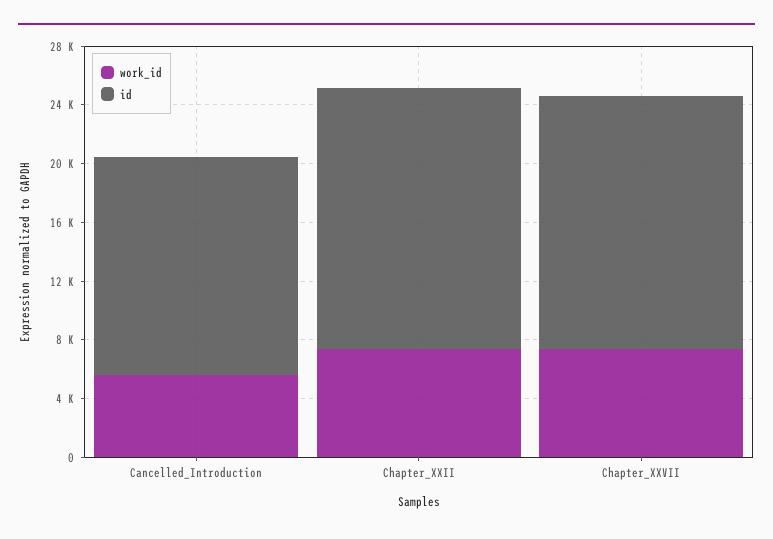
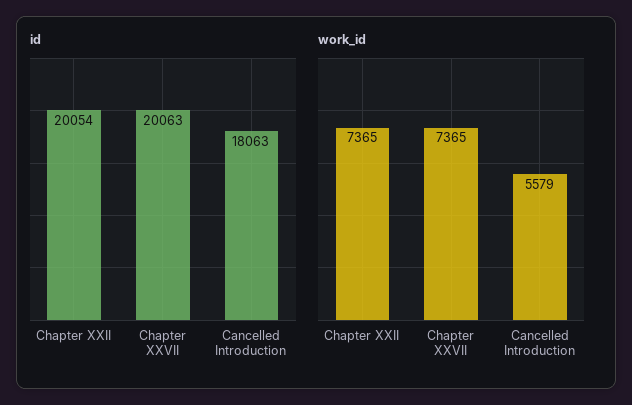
  {
    "work_id": {
      "Cancelled_Introduction": 5579,
      "Chapter_XXII": 7365,
      "Chapter_XXVII": 7365
    },
    "id": {
-     "Cancelled_Introduction": 15000,
+     "Cancelled_Introduction": 18063,
-     "Chapter_XXII": 18000,
+     "Chapter_XXII": 20054,
-     "Chapter_XXVII": 17000
+     "Chapter_XXVII": 20063
    }
  }

